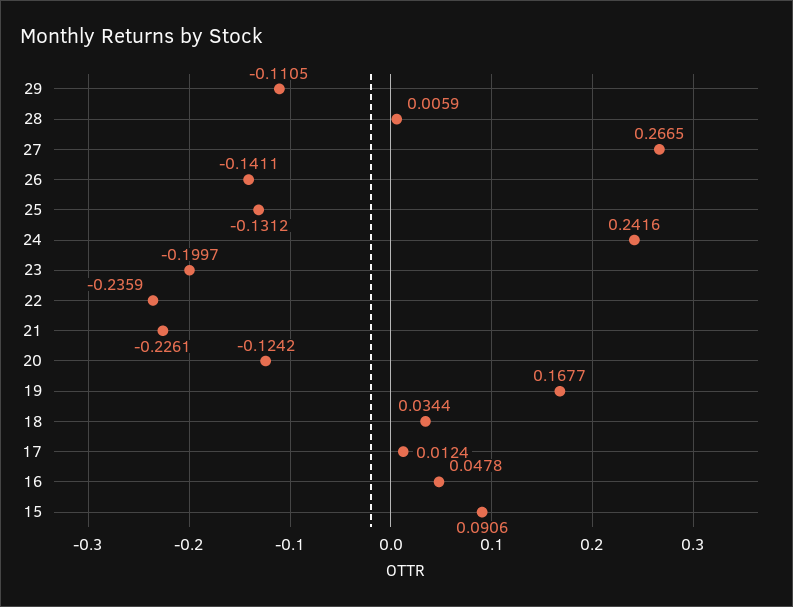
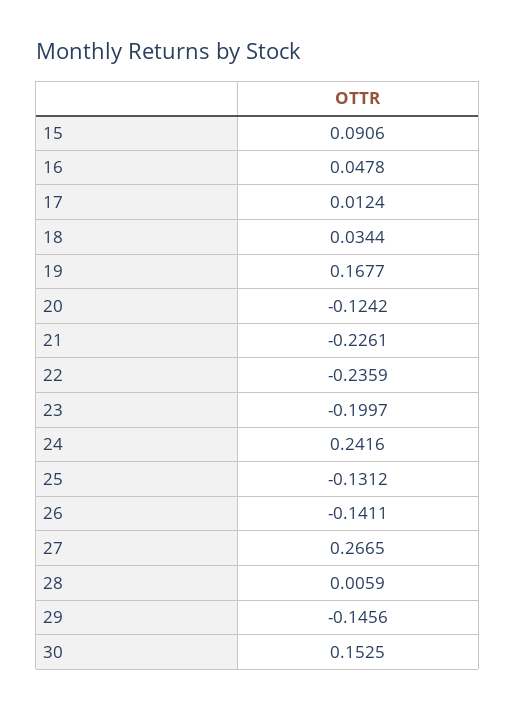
  {
-   "29": -0.1105,
+   "29": -0.1456,
    "28": 0.0059,
    "27": 0.2665,
    "26": -0.1411,
    "25": -0.1312,
    "24": 0.2416,
    "23": -0.1997,
    "22": -0.2359,
    "21": -0.2261,
    "20": -0.1242,
    "19": 0.1677,
    "18": 0.0344,
    "17": 0.0124,
    "16": 0.0478,
-   "15": 0.0906
+   "15": 0.0906,
+   "30": 0.1525
  }

